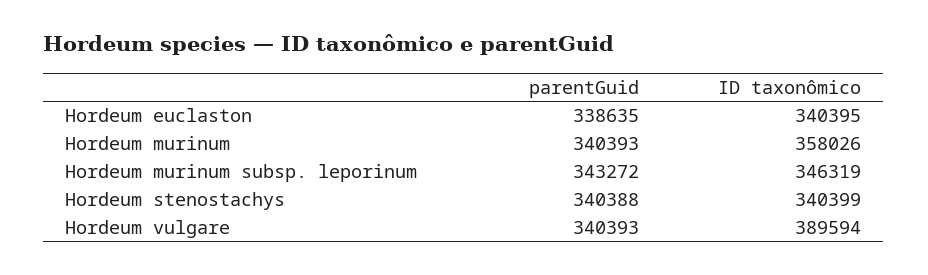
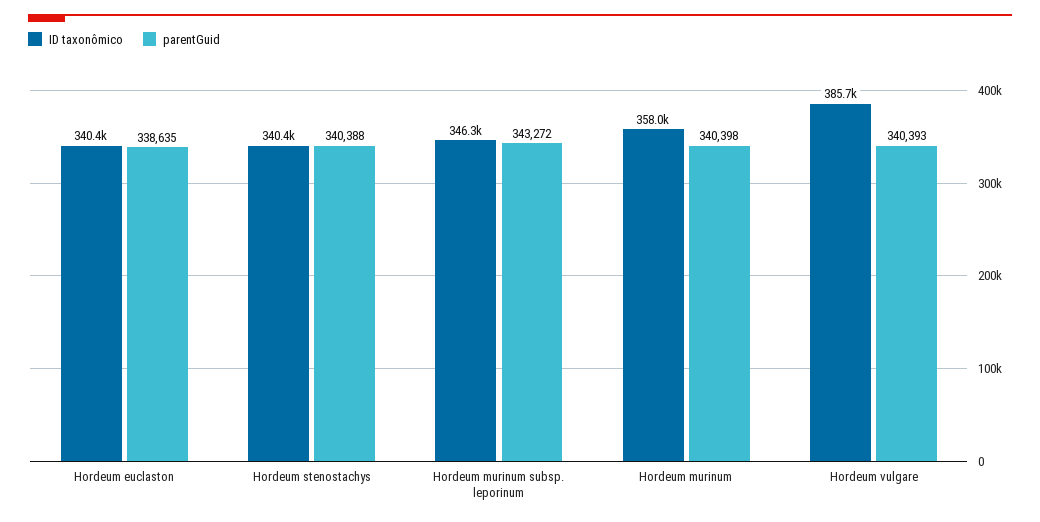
  {
    "parentGuid": {
      "Hordeum euclaston": 338635,
-     "Hordeum murinum": 340393,
+     "Hordeum murinum": 340398,
      "Hordeum murinum subsp. leporinum": 343272,
      "Hordeum stenostachys": 340388,
      "Hordeum vulgare": 340393
    },
    "ID taxonômico": {
      "Hordeum euclaston": 340395,
      "Hordeum murinum": 358026,
      "Hordeum murinum subsp. leporinum": 346319,
      "Hordeum stenostachys": 340399,
-     "Hordeum vulgare": 389594
+     "Hordeum vulgare": 385700
    }
  }

